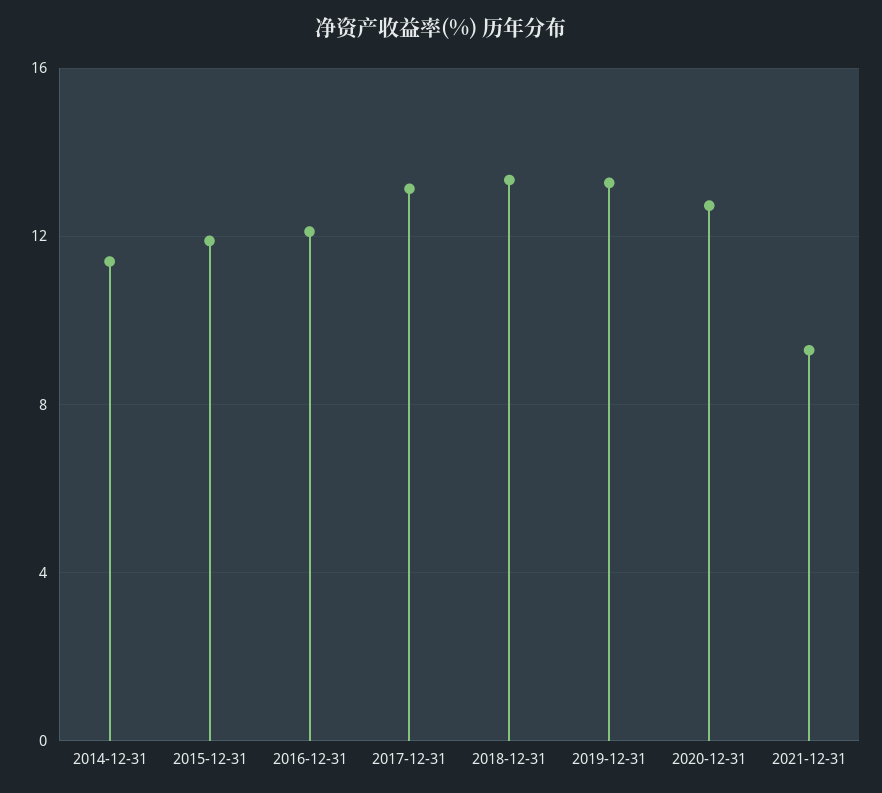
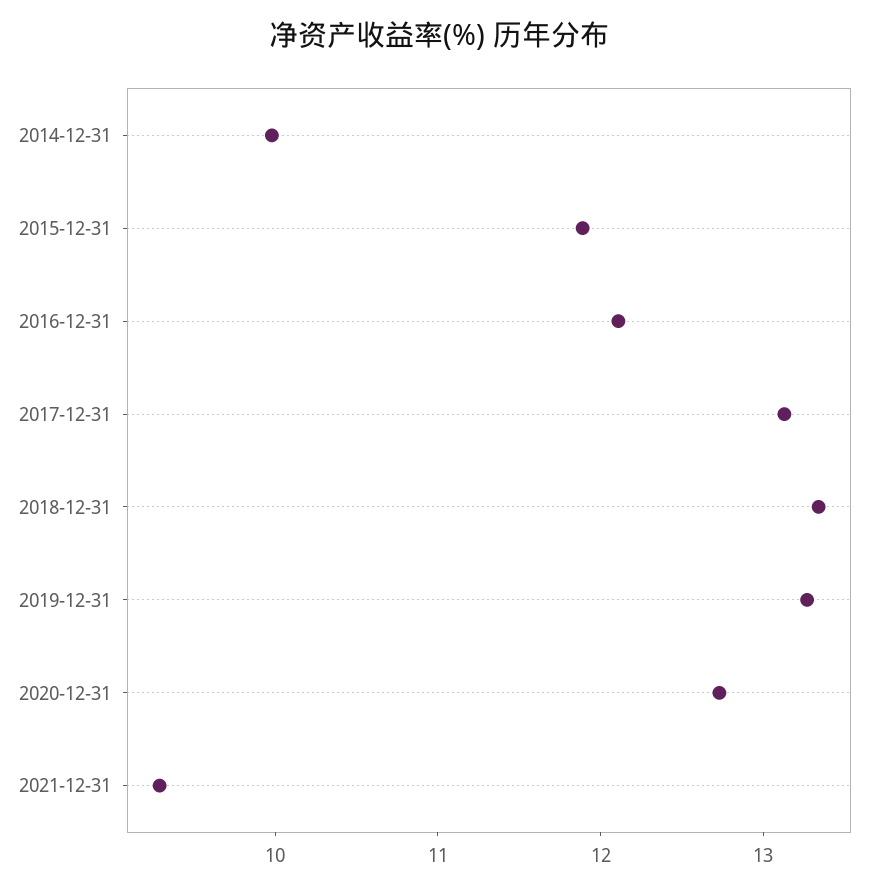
  {
-   "2014-12-31": 11.5,
+   "2014-12-31": 10,
    "2015-12-31": 11.8,
    "2016-12-31": 12.2,
    "2017-12-31": 13.2,
    "2018-12-31": 13.4,
    "2019-12-31": 13.2,
    "2020-12-31": 12.8,
    "2021-12-31": 9.2
  }

